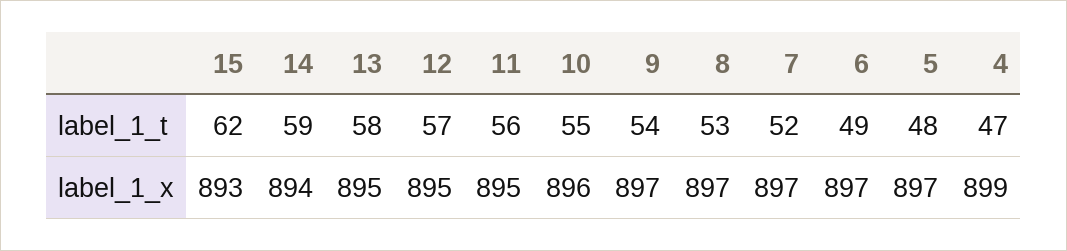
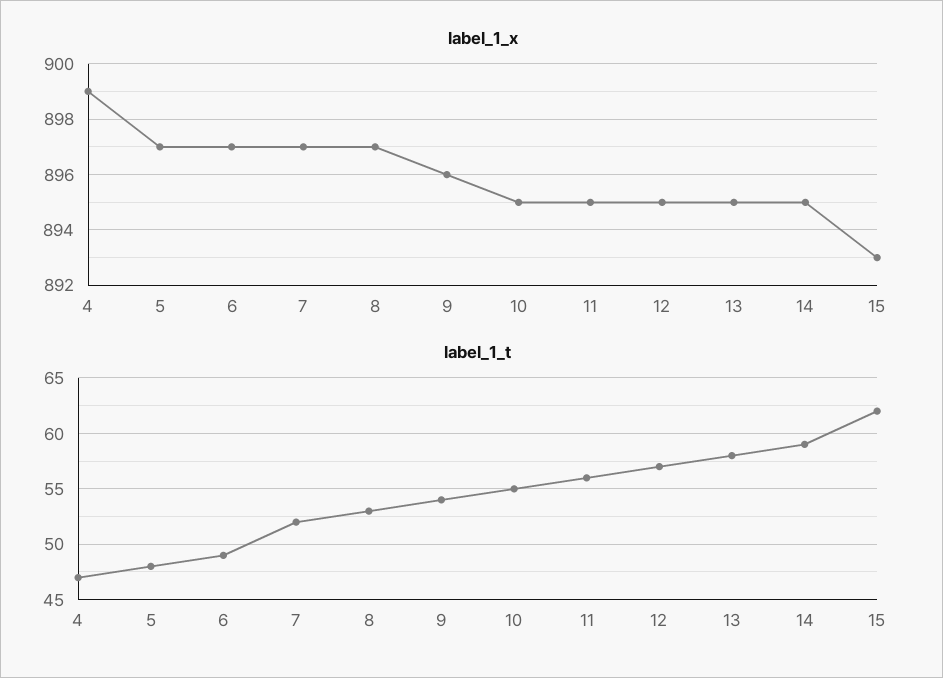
  {
    "label_1_t": {
      "15": 62,
      "14": 59,
      "13": 58,
      "12": 57,
      "11": 56,
      "10": 55,
      "9": 54,
      "8": 53,
      "7": 52,
      "6": 49,
      "5": 48,
      "4": 47
    },
    "label_1_x": {
      "15": 893,
-     "14": 894,
+     "14": 895,
      "13": 895,
      "12": 895,
      "11": 895,
-     "10": 896,
+     "10": 895,
-     "9": 897,
+     "9": 896,
      "8": 897,
      "7": 897,
      "6": 897,
      "5": 897,
      "4": 899
    }
  }

